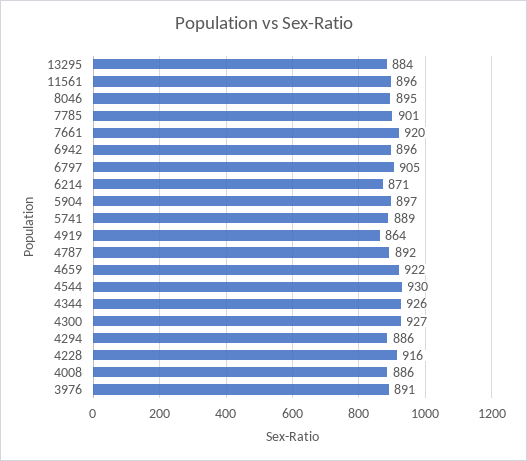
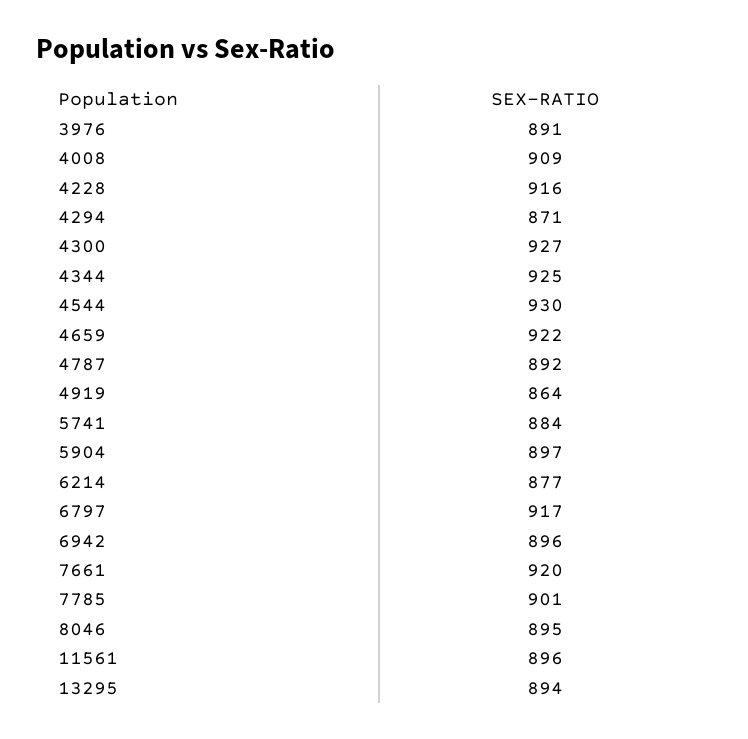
  {
-   "13295": 884,
+   "13295": 894,
    "11561": 896,
    "8046": 895,
    "7785": 901,
    "7661": 920,
    "6942": 896,
-   "6797": 905,
+   "6797": 917,
-   "6214": 871,
+   "6214": 877,
    "5904": 897,
-   "5741": 889,
+   "5741": 884,
    "4919": 864,
    "4787": 892,
    "4659": 922,
    "4544": 930,
-   "4344": 926,
+   "4344": 925,
    "4300": 927,
-   "4294": 886,
+   "4294": 871,
    "4228": 916,
-   "4008": 886,
+   "4008": 909,
    "3976": 891
  }

